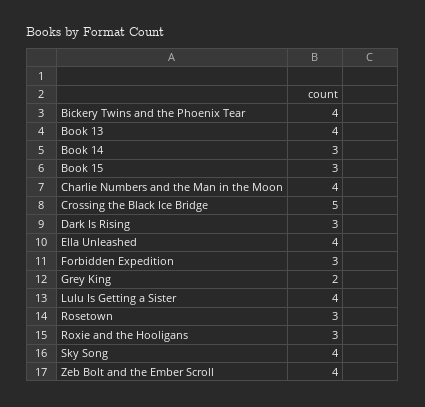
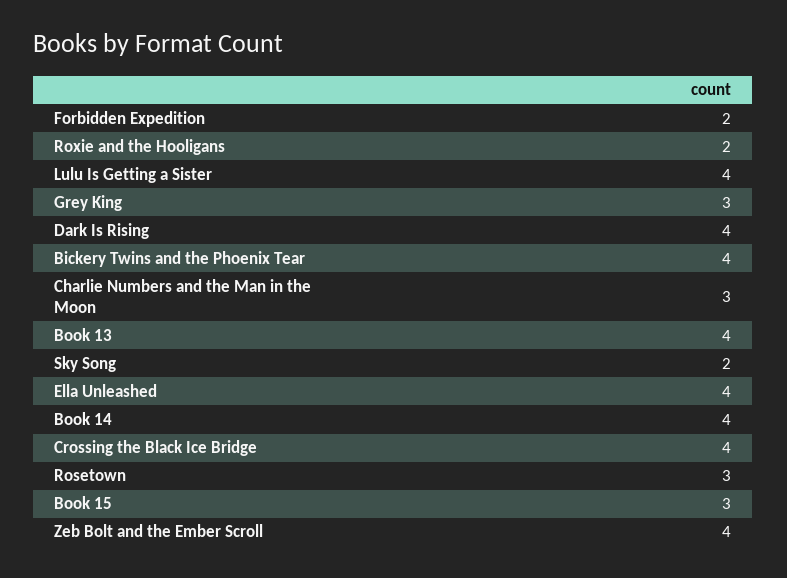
  {
    "Bickery Twins and the Phoenix Tear": 4,
    "Book 13": 4,
-   "Book 14": 3,
+   "Book 14": 4,
    "Book 15": 3,
-   "Charlie Numbers and the Man in the Moon": 4,
+   "Charlie Numbers and the Man in the Moon": 3,
-   "Crossing the Black Ice Bridge": 5,
+   "Crossing the Black Ice Bridge": 4,
-   "Dark Is Rising": 3,
+   "Dark Is Rising": 4,
    "Ella Unleashed": 4,
-   "Forbidden Expedition": 3,
+   "Forbidden Expedition": 2,
-   "Grey King": 2,
+   "Grey King": 3,
    "Lulu Is Getting a Sister": 4,
    "Rosetown": 3,
-   "Roxie and the Hooligans": 3,
+   "Roxie and the Hooligans": 2,
-   "Sky Song": 4,
+   "Sky Song": 2,
    "Zeb Bolt and the Ember Scroll": 4
  }

